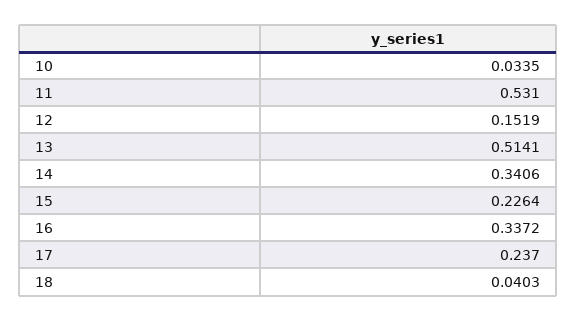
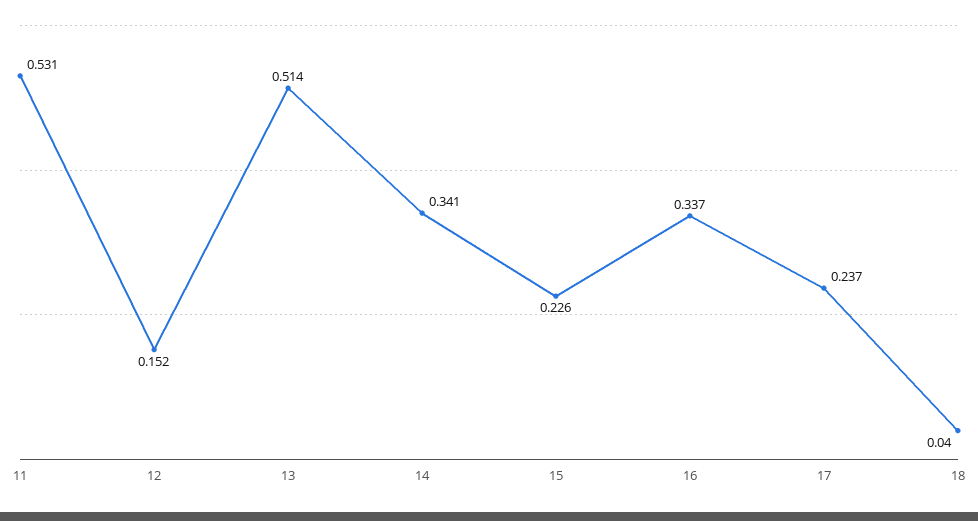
  {
-   "10": 0.0335,
    "11": 0.531,
    "12": 0.1519,
    "13": 0.5141,
    "14": 0.3406,
    "15": 0.2264,
    "16": 0.3372,
    "17": 0.237,
    "18": 0.0403
  }

